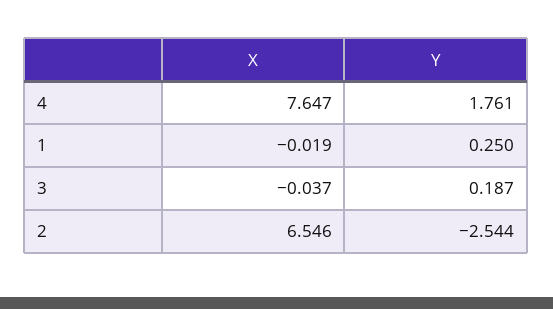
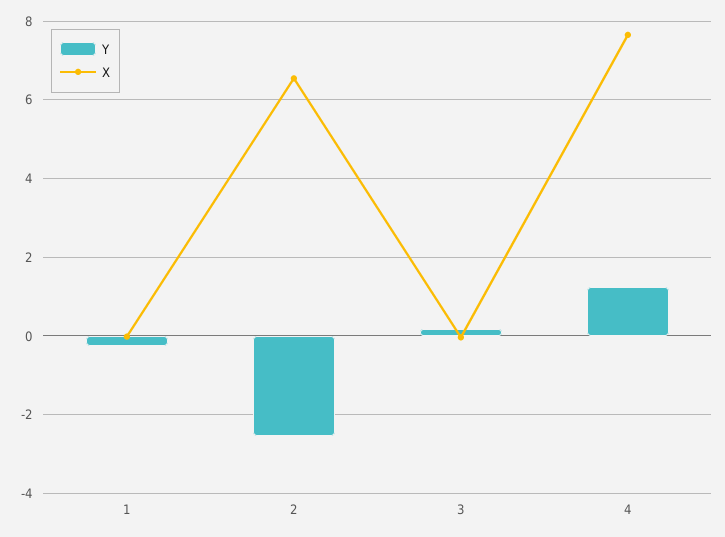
  {
    "X": {
      "4": 7.647,
      "1": -0.019,
      "3": -0.037,
      "2": 6.546
    },
    "Y": {
-     "4": 1.761,
+     "4": 1.2,
-     "1": 0.25,
+     "1": -0.2,
      "3": 0.187,
      "2": -2.544
    }
  }

